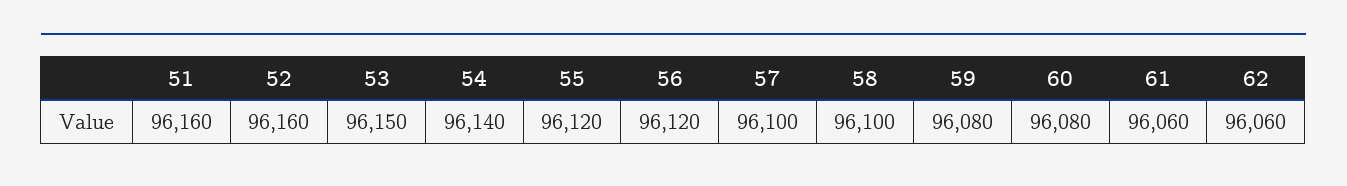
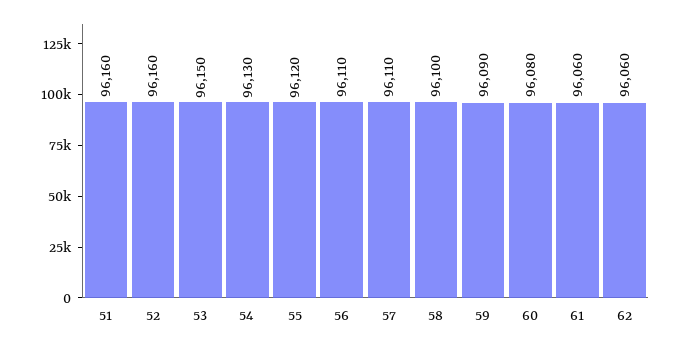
  {
    "51": 96160,
    "52": 96160,
    "53": 96150,
-   "54": 96140,
+   "54": 96130,
    "55": 96120,
-   "56": 96120,
+   "56": 96110,
-   "57": 96100,
+   "57": 96110,
    "58": 96100,
-   "59": 96080,
+   "59": 96090,
    "60": 96080,
    "61": 96060,
    "62": 96060
  }

